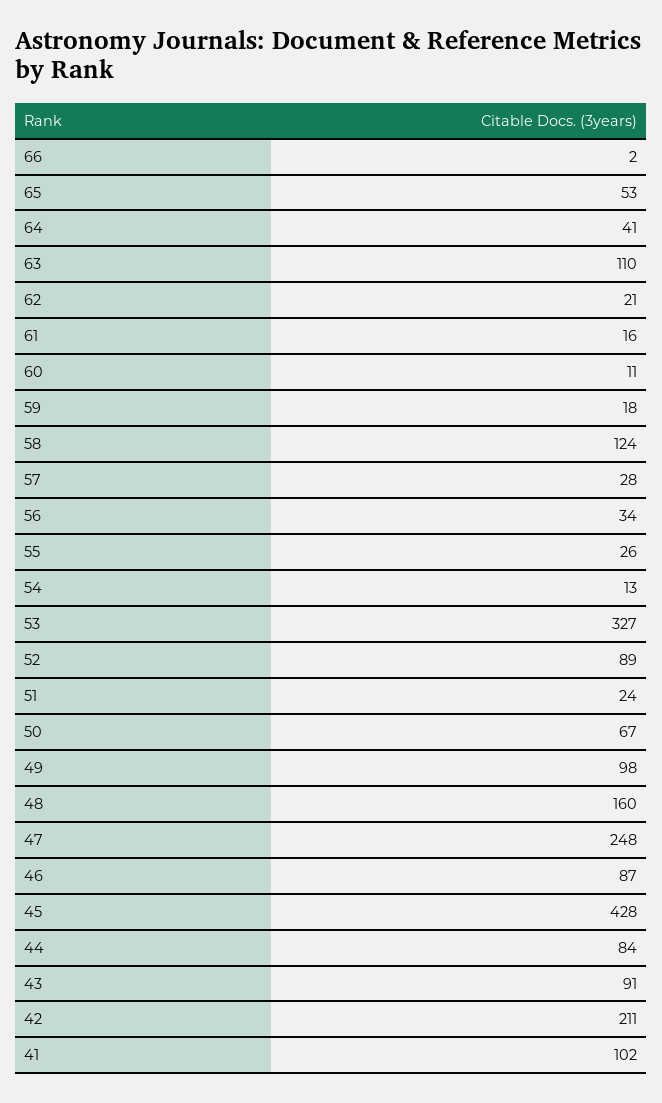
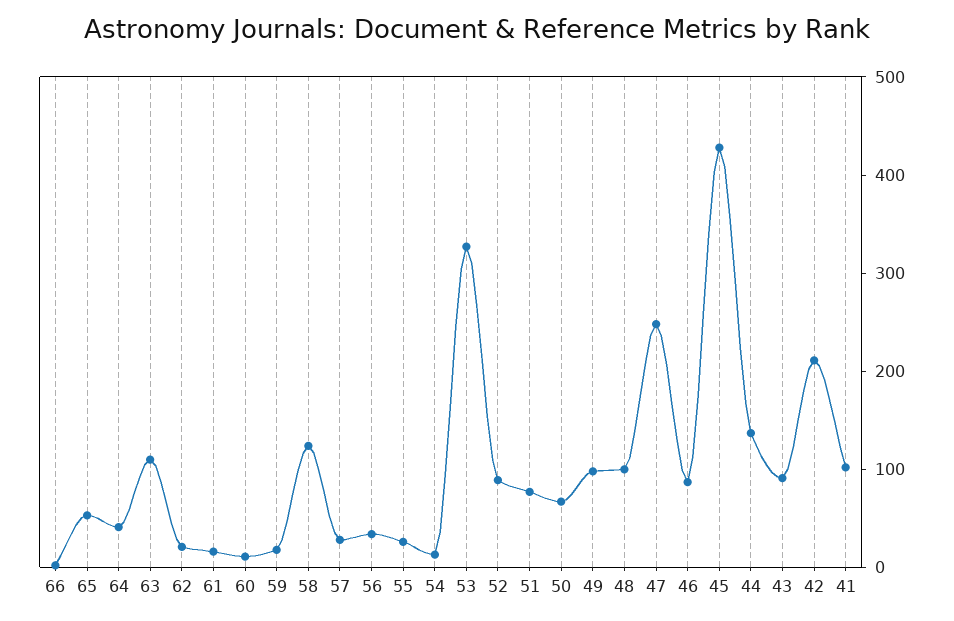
  {
    "66": 2,
    "65": 53,
    "64": 41,
    "63": 110,
    "62": 21,
    "61": 16,
    "60": 11,
    "59": 18,
    "58": 124,
    "57": 28,
    "56": 34,
    "55": 26,
    "54": 13,
    "53": 327,
    "52": 89,
-   "51": 24,
+   "51": 80,
    "50": 67,
    "49": 98,
-   "48": 160,
+   "48": 100,
    "47": 248,
    "46": 87,
    "45": 428,
-   "44": 84,
+   "44": 140,
    "43": 91,
    "42": 211,
    "41": 102
  }

